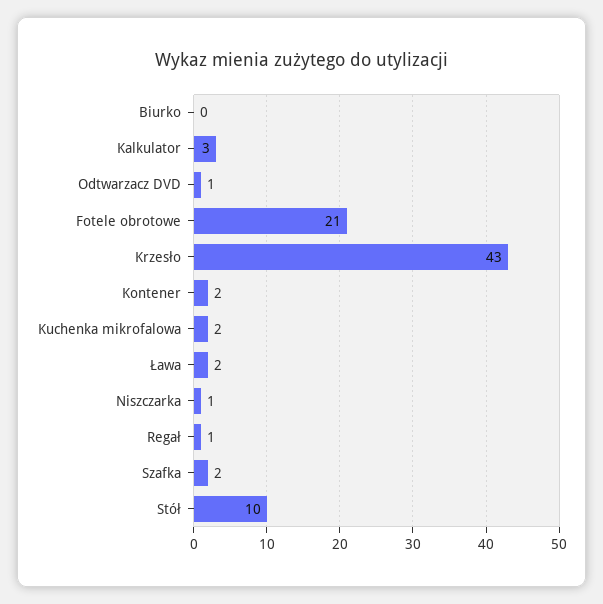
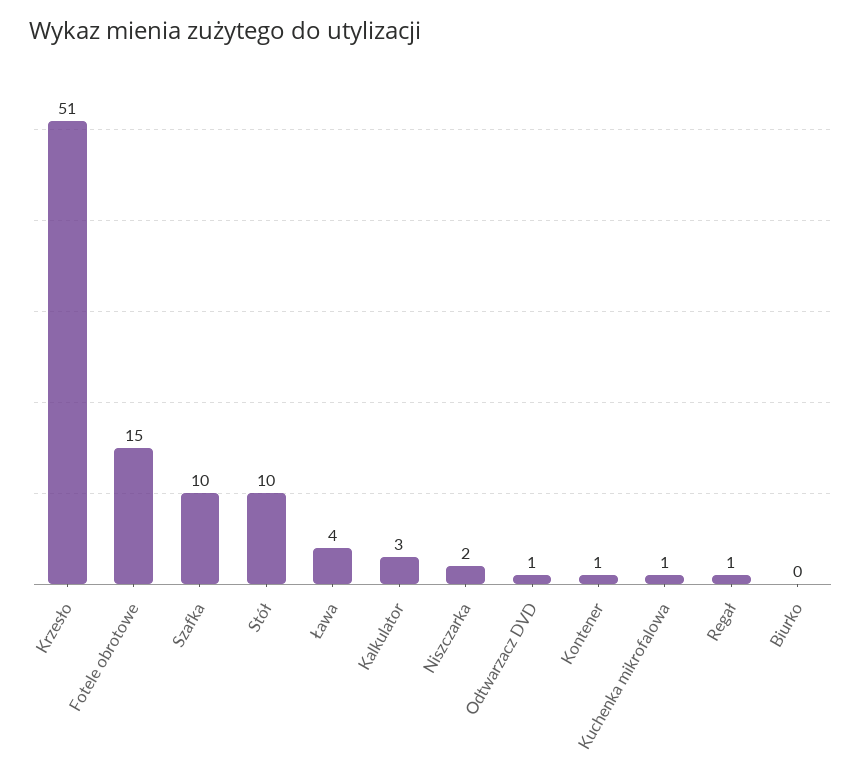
  {
    "Biurko": 0,
    "Kalkulator": 3,
    "Odtwarzacz DVD": 1,
-   "Fotele obrotowe": 21,
+   "Fotele obrotowe": 15,
-   "Krzesło": 43,
+   "Krzesło": 51,
-   "Kontener": 2,
+   "Kontener": 1,
-   "Kuchenka mikrofalowa": 2,
+   "Kuchenka mikrofalowa": 1,
-   "Ława": 2,
+   "Ława": 4,
-   "Niszczarka": 1,
+   "Niszczarka": 2,
    "Regał": 1,
-   "Szafka": 2,
+   "Szafka": 10,
    "Stół": 10
  }

